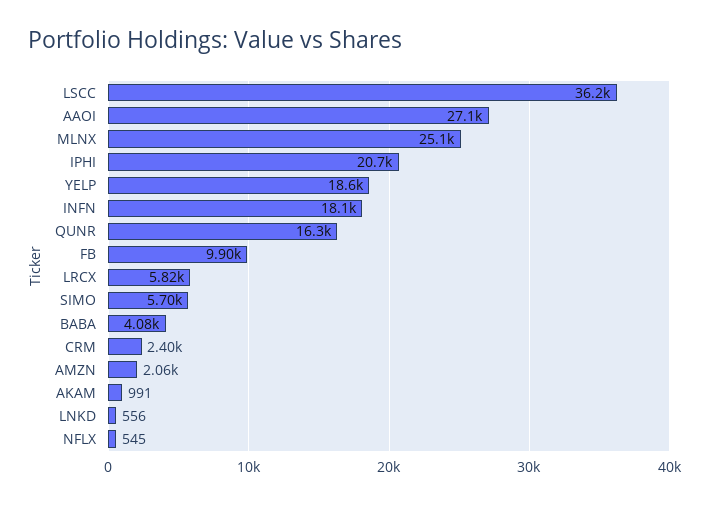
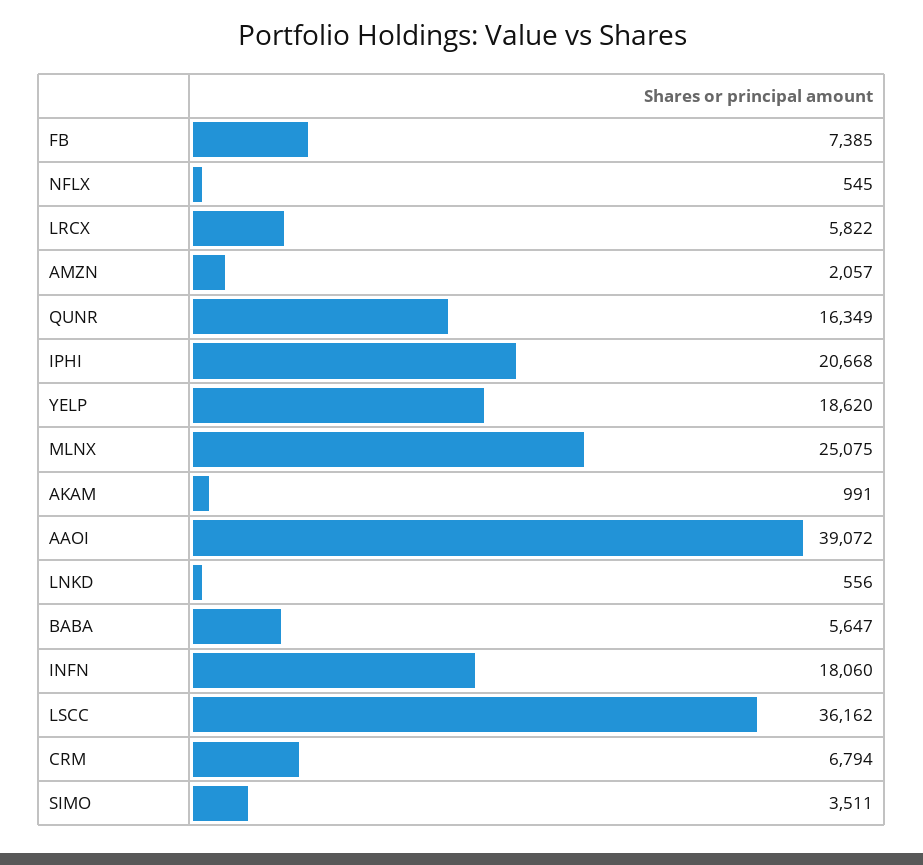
  {
    "LSCC": 36162,
-   "AAOI": 27100,
+   "AAOI": 39072,
    "MLNX": 25075,
    "IPHI": 20668,
    "YELP": 18620,
    "INFN": 18060,
    "QUNR": 16349,
-   "FB": 9900,
+   "FB": 7385,
    "LRCX": 5822,
-   "SIMO": 5700,
+   "SIMO": 3511,
-   "BABA": 4080,
+   "BABA": 5647,
-   "CRM": 2400,
+   "CRM": 6794,
    "AMZN": 2057,
    "AKAM": 991,
    "LNKD": 556,
    "NFLX": 545
  }

